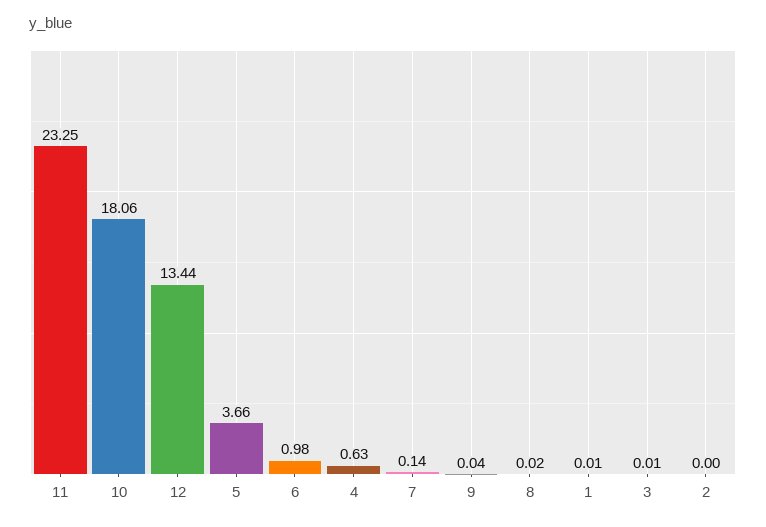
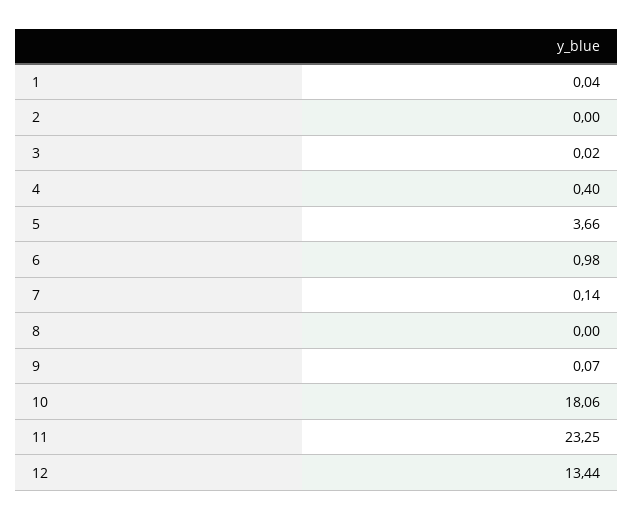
  {
    "11": 23.25,
    "10": 18.06,
    "12": 13.44,
    "5": 3.66,
    "6": 0.98,
-   "4": 0.63,
+   "4": 0.4,
    "7": 0.14,
-   "9": 0.04,
+   "9": 0.07,
-   "8": 0.02,
+   "8": 0,
-   "1": 0.01,
+   "1": 0.04,
-   "3": 0.01,
+   "3": 0.02,
    "2": 0
  }

